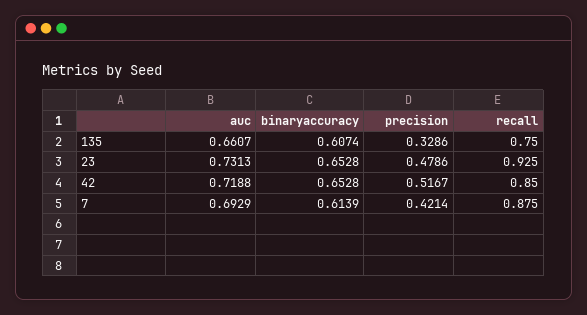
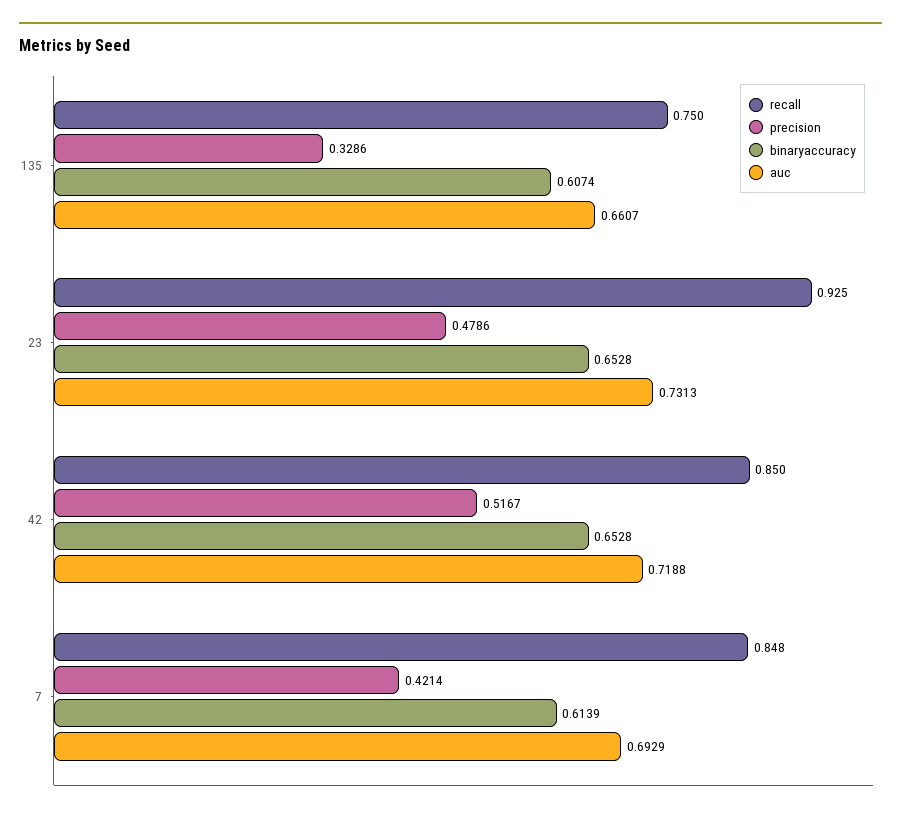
  {
    "auc": {
      "135": 0.6607,
      "23": 0.7313,
      "42": 0.7188,
      "7": 0.6929
    },
    "binaryaccuracy": {
      "135": 0.6074,
      "23": 0.6528,
      "42": 0.6528,
      "7": 0.6139
    },
    "precision": {
      "135": 0.3286,
      "23": 0.4786,
      "42": 0.5167,
      "7": 0.4214
    },
    "recall": {
      "135": 0.75,
      "23": 0.925,
      "42": 0.85,
-     "7": 0.875
+     "7": 0.848
    }
  }

